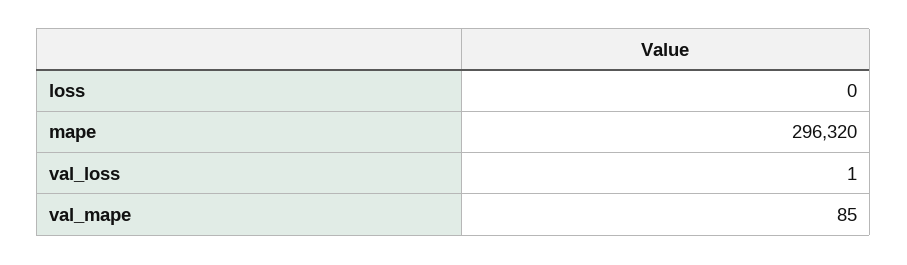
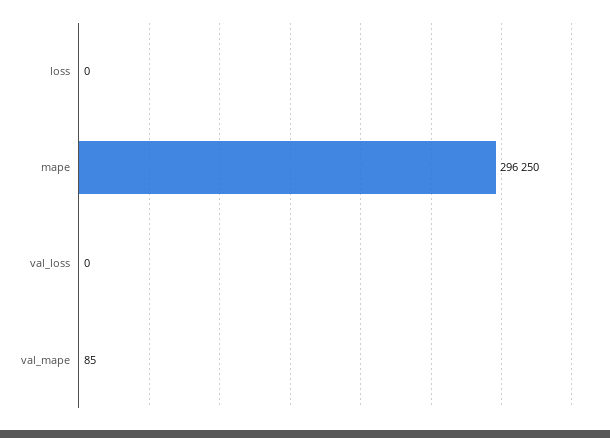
  {
    "loss": 0,
-   "mape": 296320,
+   "mape": 296250,
-   "val_loss": 1,
+   "val_loss": 0,
    "val_mape": 85
  }

